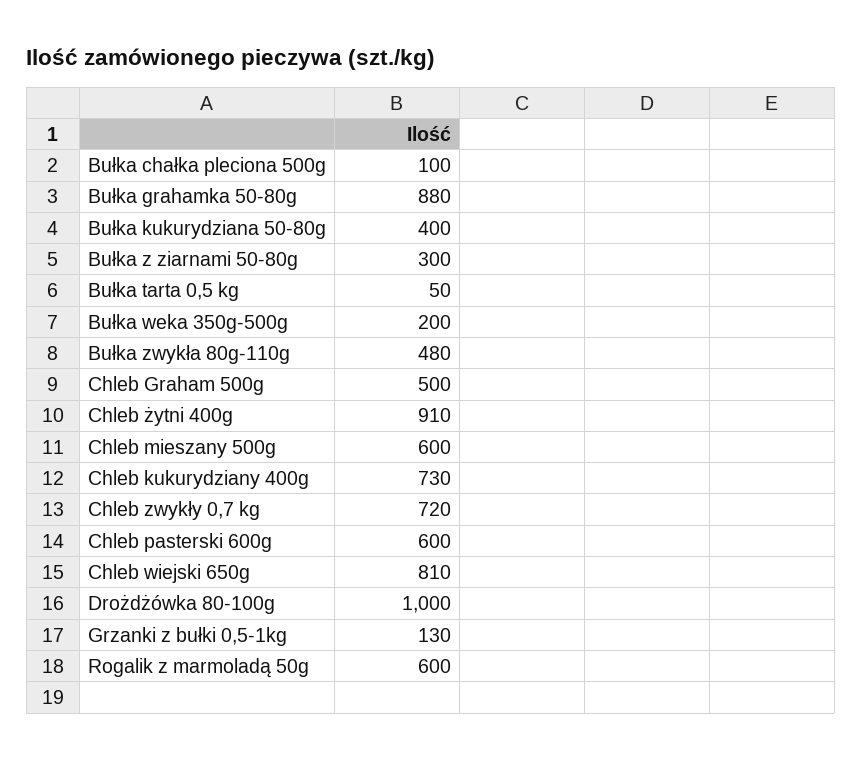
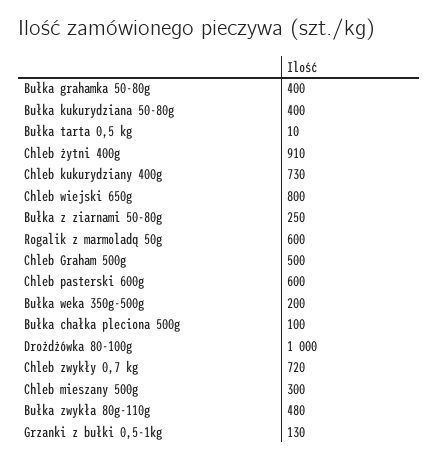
  {
    "Bułka chałka pleciona 500g": 100,
-   "Bułka grahamka 50-80g": 880,
+   "Bułka grahamka 50-80g": 400,
    "Bułka kukurydziana 50-80g": 400,
-   "Bułka z ziarnami 50-80g": 300,
+   "Bułka z ziarnami 50-80g": 250,
-   "Bułka tarta 0,5 kg": 50,
+   "Bułka tarta 0,5 kg": 10,
    "Bułka weka 350g-500g": 200,
    "Bułka zwykła 80g-110g": 480,
    "Chleb Graham 500g": 500,
    "Chleb żytni 400g": 910,
-   "Chleb mieszany 500g": 600,
+   "Chleb mieszany 500g": 300,
    "Chleb kukurydziany 400g": 730,
    "Chleb zwykły 0,7 kg": 720,
    "Chleb pasterski 600g": 600,
-   "Chleb wiejski 650g": 810,
+   "Chleb wiejski 650g": 800,
    "Drożdżówka 80-100g": 1000,
    "Grzanki z bułki 0,5-1kg": 130,
    "Rogalik z marmoladą 50g": 600
  }

